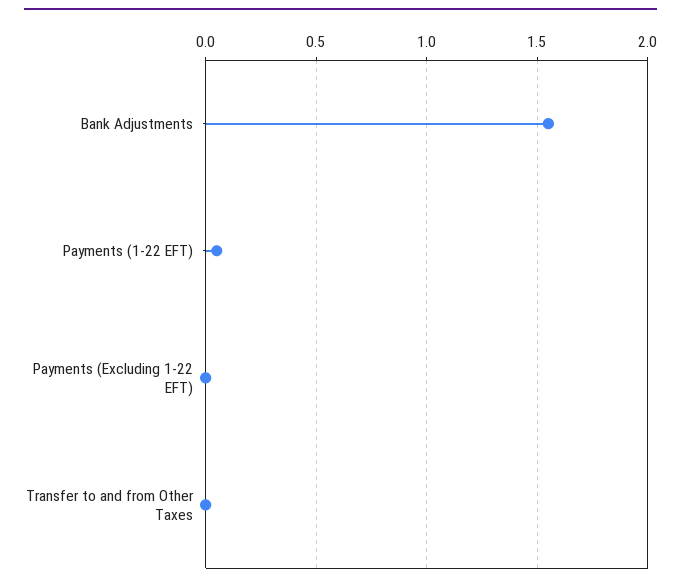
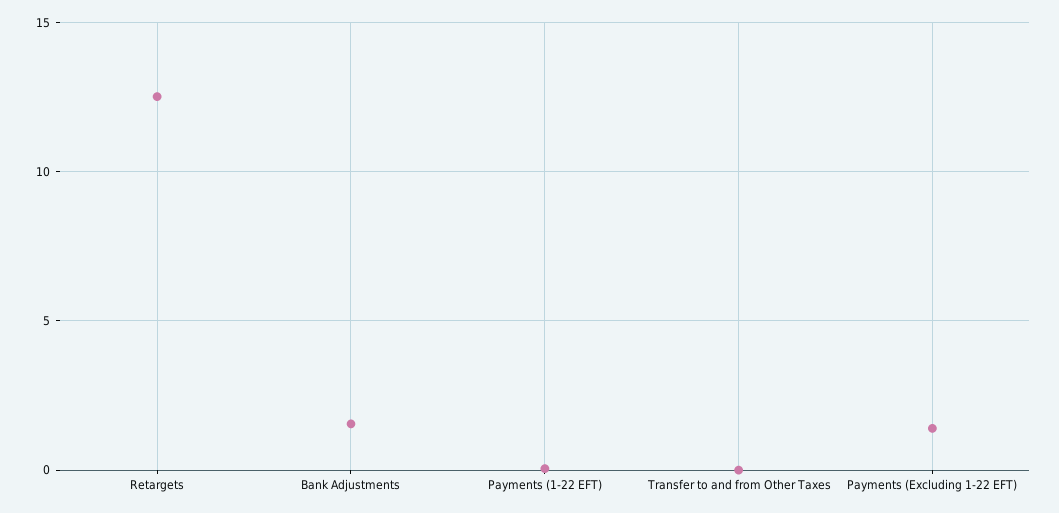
  {
    "Bank Adjustments": 1.55,
    "Payments (1-22 EFT)": 0.05,
-   "Payments (Excluding 1-22 EFT)": 0,
+   "Payments (Excluding 1-22 EFT)": 1.5,
-   "Transfer to and from Other Taxes": 0
+   "Transfer to and from Other Taxes": 0,
+   "Retargets": 12.5
  }

